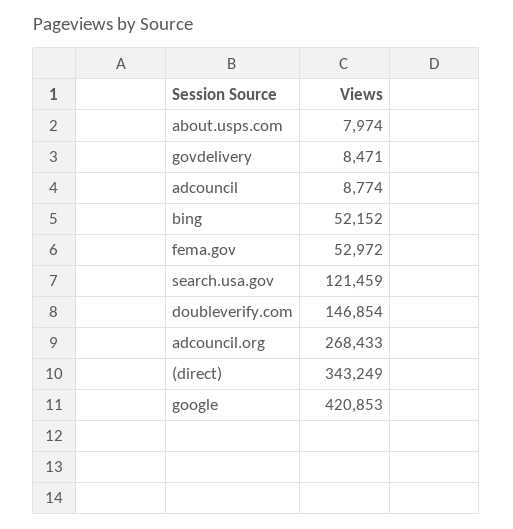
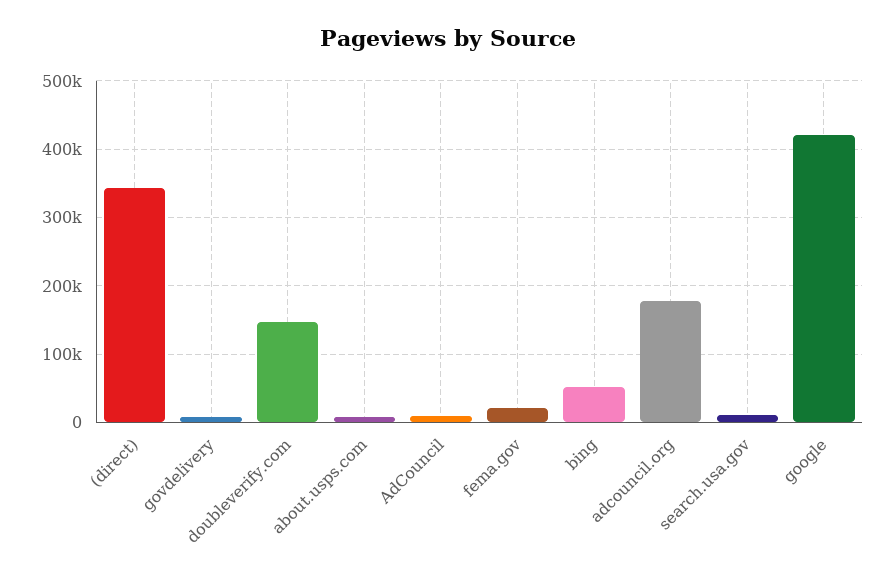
  {
    "about.usps.com": 7974,
    "govdelivery": 8471,
    "adcouncil": 8774,
    "bing": 52152,
-   "fema.gov": 52972,
+   "fema.gov": 20000,
-   "search.usa.gov": 121459,
+   "search.usa.gov": 10000,
    "doubleverify.com": 146854,
-   "adcouncil.org": 268433,
+   "adcouncil.org": 180000,
    "(direct)": 343249,
    "google": 420853
  }

